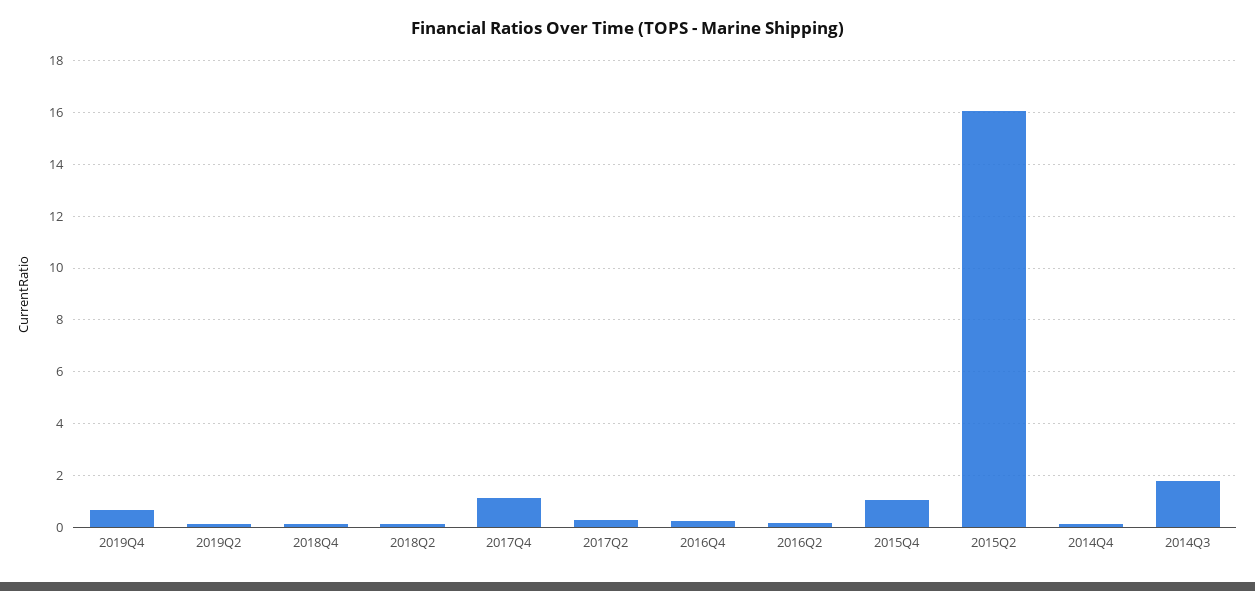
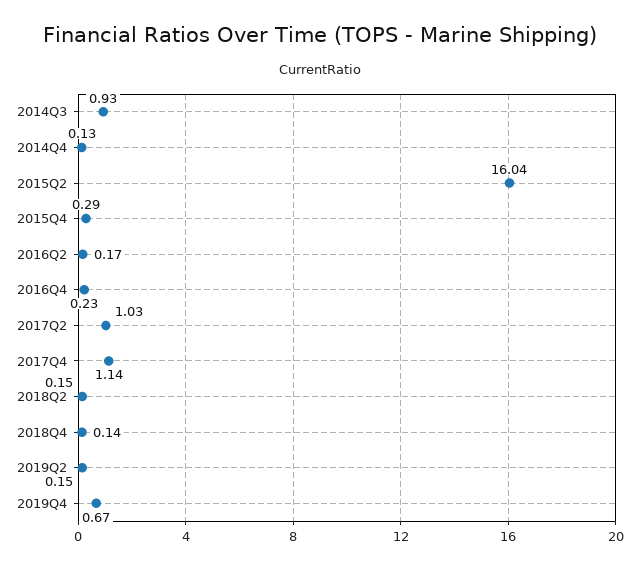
  {
    "2019Q4": 0.67,
    "2019Q2": 0.15,
    "2018Q4": 0.14,
    "2018Q2": 0.15,
    "2017Q4": 1.14,
-   "2017Q2": 0.25,
+   "2017Q2": 1.03,
    "2016Q4": 0.23,
    "2016Q2": 0.17,
-   "2015Q4": 1,
+   "2015Q4": 0.29,
    "2015Q2": 16.04,
    "2014Q4": 0.13,
-   "2014Q3": 1.75
+   "2014Q3": 0.93
  }

